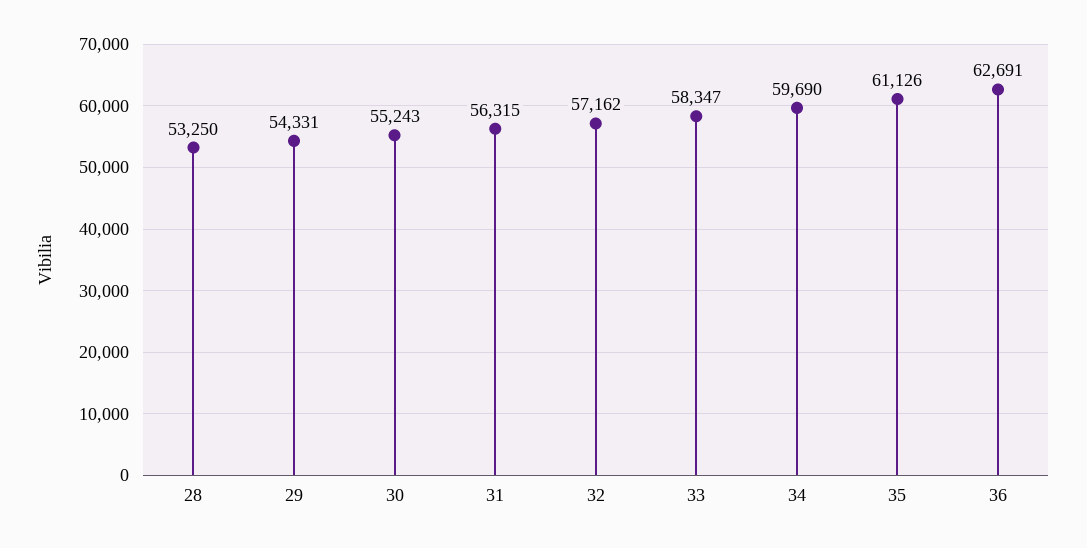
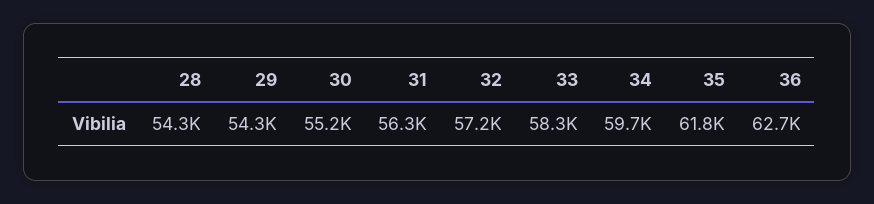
  {
-   "28": 53250,
+   "28": 54300,
    "29": 54331,
    "30": 55243,
    "31": 56315,
    "32": 57162,
    "33": 58347,
    "34": 59690,
-   "35": 61126,
+   "35": 61800,
    "36": 62691
  }

